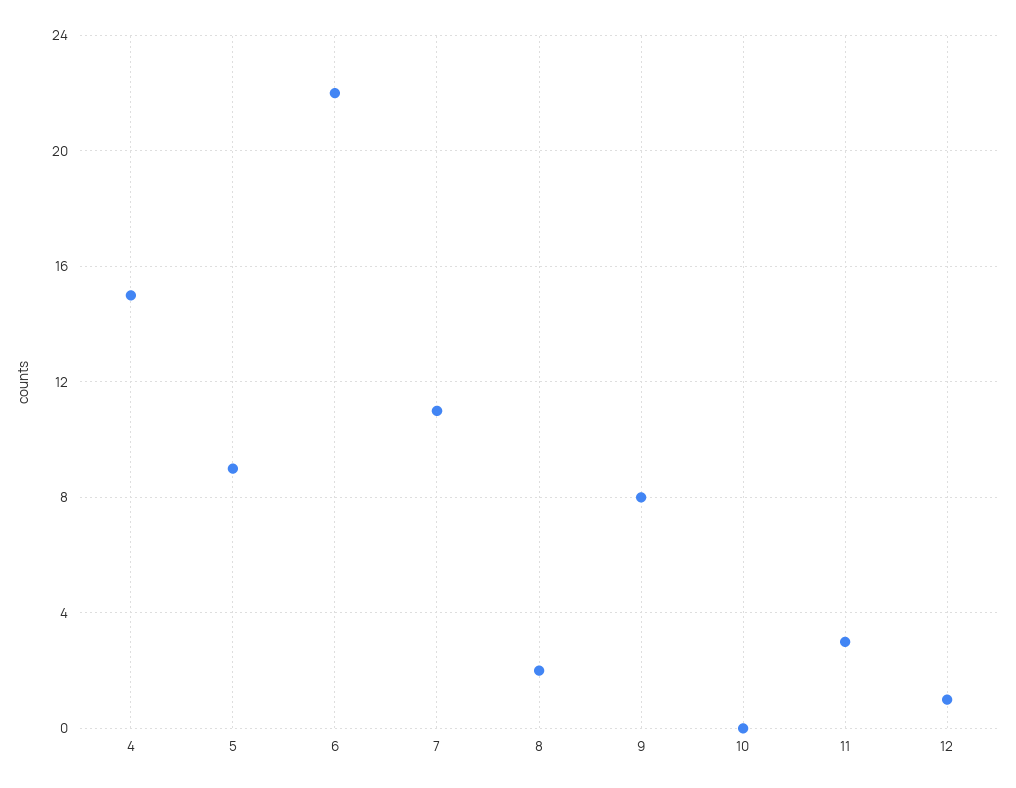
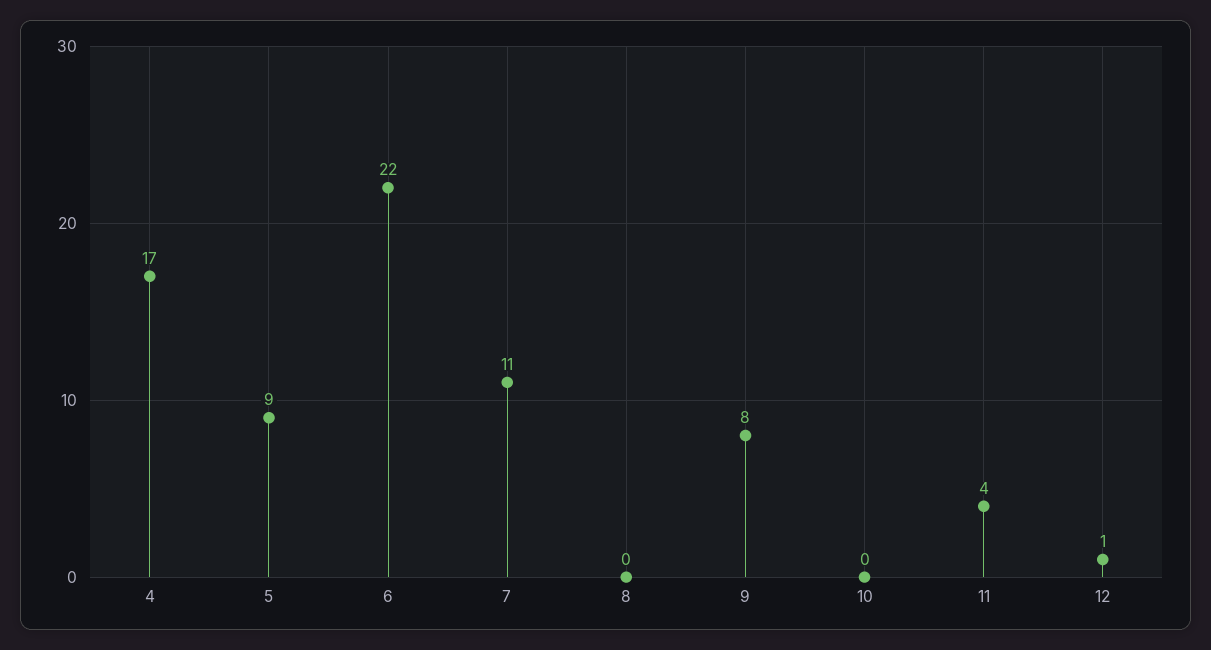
  {
-   "4": 15,
+   "4": 17,
    "5": 9,
    "6": 22,
    "7": 11,
-   "8": 2,
+   "8": 0,
    "9": 8,
    "10": 0,
-   "11": 3,
+   "11": 4,
    "12": 1
  }

